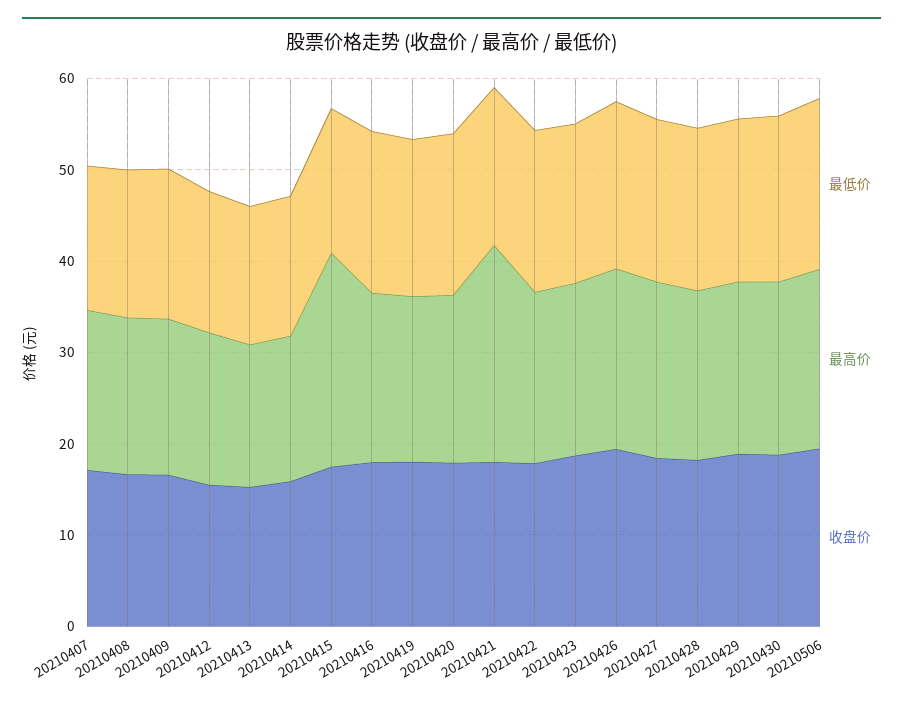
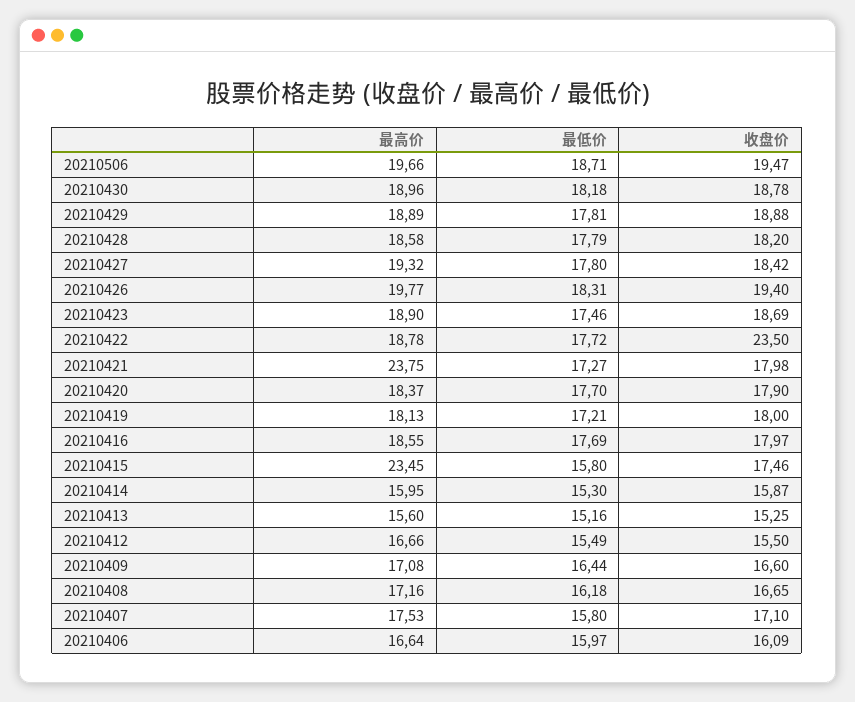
  {
    "最低价": {
      "20210407": 15.8,
      "20210408": 16.18,
      "20210409": 16.44,
      "20210412": 15.49,
      "20210413": 15.16,
      "20210414": 15.3,
      "20210415": 15.8,
      "20210416": 17.69,
      "20210419": 17.21,
      "20210420": 17.7,
      "20210421": 17.27,
      "20210422": 17.72,
      "20210423": 17.46,
      "20210426": 18.31,
      "20210427": 17.8,
      "20210428": 17.79,
      "20210429": 17.81,
      "20210430": 18.18,
-     "20210506": 18.71
+     "20210506": 18.71,
+     "20210406": 15.97
    },
    "最高价": {
      "20210407": 17.53,
      "20210408": 17.16,
      "20210409": 17.08,
      "20210412": 16.66,
      "20210413": 15.6,
      "20210414": 15.95,
      "20210415": 23.45,
      "20210416": 18.55,
      "20210419": 18.13,
      "20210420": 18.37,
      "20210421": 23.75,
      "20210422": 18.78,
      "20210423": 18.9,
      "20210426": 19.77,
      "20210427": 19.32,
      "20210428": 18.58,
      "20210429": 18.89,
      "20210430": 18.96,
-     "20210506": 19.66
+     "20210506": 19.66,
+     "20210406": 16.64
    },
    "收盘价": {
      "20210407": 17.1,
      "20210408": 16.65,
      "20210409": 16.6,
      "20210412": 15.5,
      "20210413": 15.25,
      "20210414": 15.87,
      "20210415": 17.46,
      "20210416": 17.97,
      "20210419": 18,
      "20210420": 17.9,
      "20210421": 17.98,
-     "20210422": 18,
+     "20210422": 23.5,
      "20210423": 18.69,
      "20210426": 19.4,
      "20210427": 18.42,
      "20210428": 18.2,
      "20210429": 18.88,
      "20210430": 18.78,
-     "20210506": 19.47
+     "20210506": 19.47,
+     "20210406": 16.09
    }
  }

